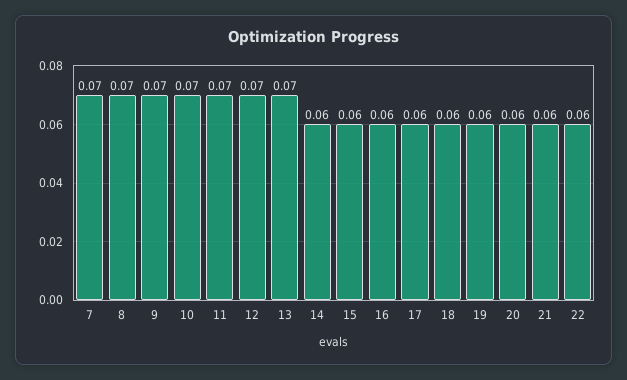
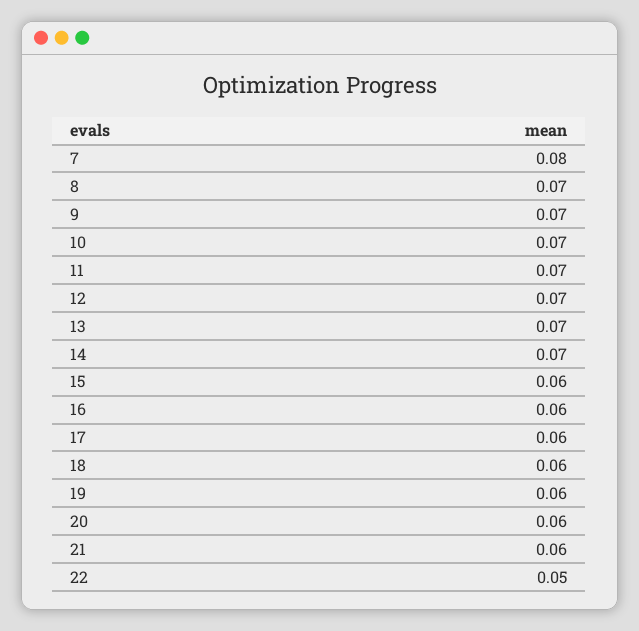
  {
-   "7": 0.07,
+   "7": 0.08,
    "8": 0.07,
    "9": 0.07,
    "10": 0.07,
    "11": 0.07,
    "12": 0.07,
    "13": 0.07,
-   "14": 0.06,
+   "14": 0.07,
    "15": 0.06,
    "16": 0.06,
    "17": 0.06,
    "18": 0.06,
    "19": 0.06,
    "20": 0.06,
    "21": 0.06,
-   "22": 0.06
+   "22": 0.05
  }

